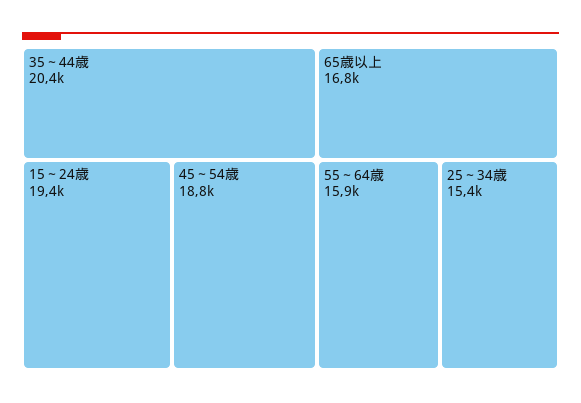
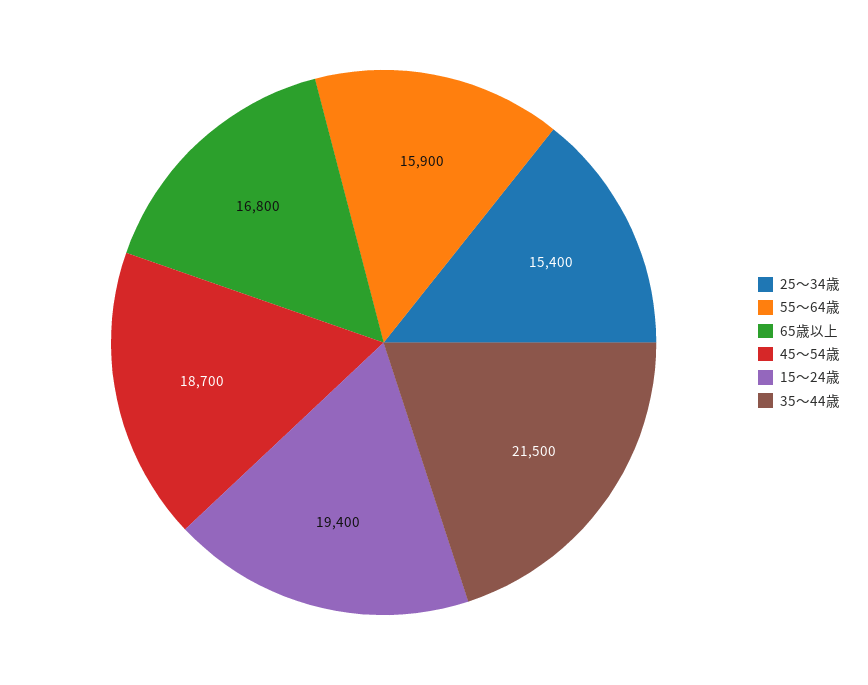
  {
-   "35～44歳": 20400,
+   "35～44歳": 21500,
    "15～24歳": 19400,
-   "45～54歳": 18800,
+   "45～54歳": 18700,
    "65歳以上": 16800,
    "55～64歳": 15900,
    "25～34歳": 15400
  }

